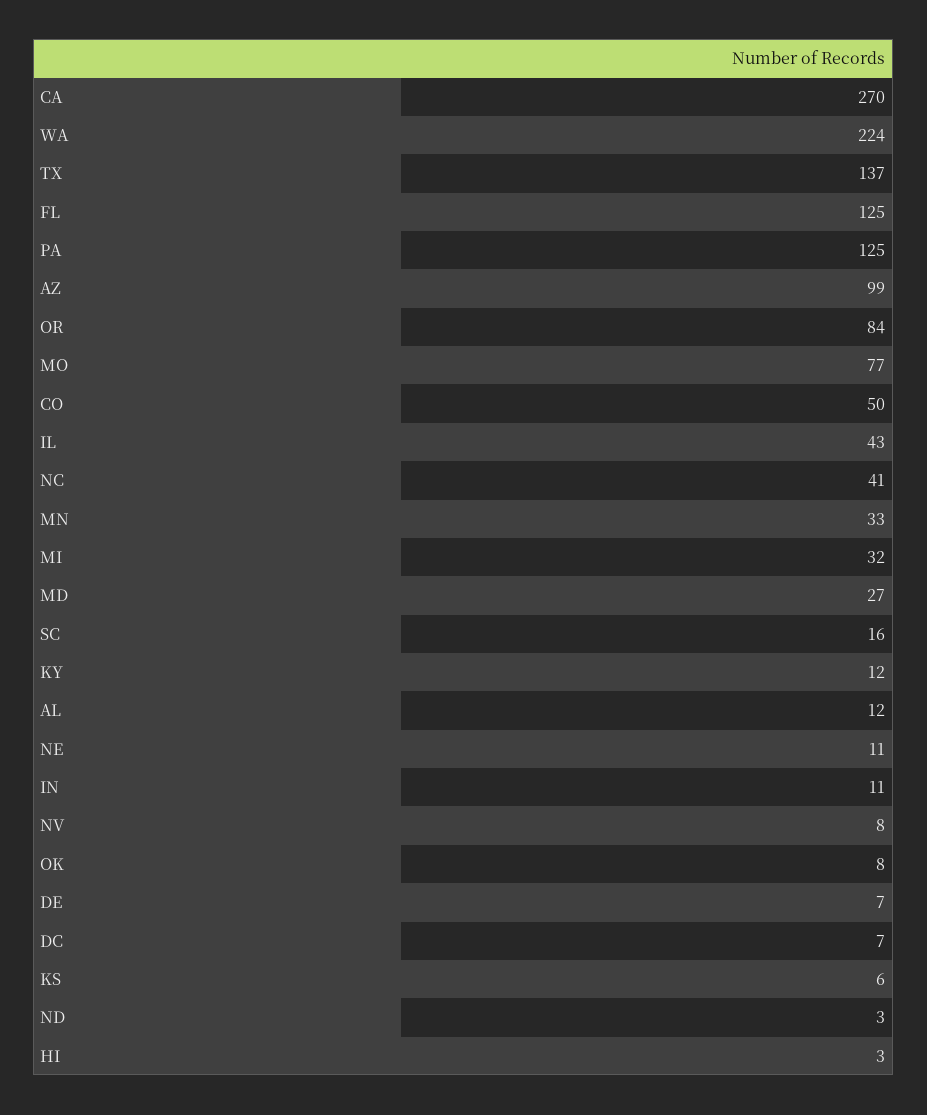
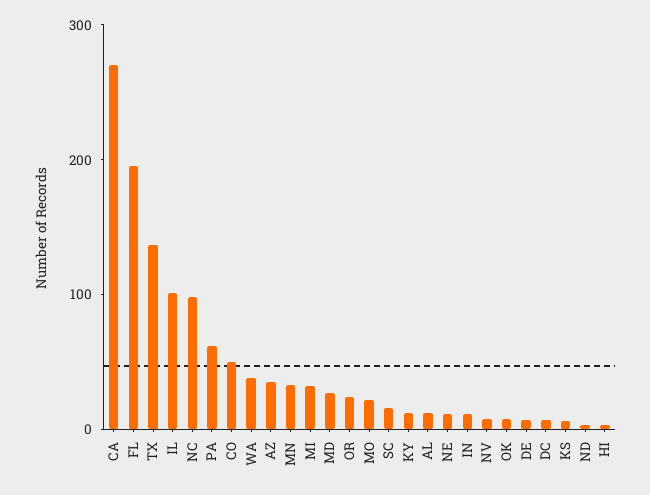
  {
    "CA": 270,
-   "WA": 224,
+   "WA": 40,
    "TX": 137,
-   "FL": 125,
+   "FL": 200,
-   "PA": 125,
+   "PA": 60,
-   "AZ": 99,
+   "AZ": 40,
-   "OR": 84,
+   "OR": 20,
-   "MO": 77,
+   "MO": 20,
    "CO": 50,
-   "IL": 43,
+   "IL": 100,
-   "NC": 41,
+   "NC": 100,
    "MN": 33,
    "MI": 32,
    "MD": 27,
    "SC": 16,
    "KY": 12,
    "AL": 12,
    "NE": 11,
    "IN": 11,
    "NV": 8,
    "OK": 8,
    "DE": 7,
    "DC": 7,
    "KS": 6,
    "ND": 3,
    "HI": 3
  }

